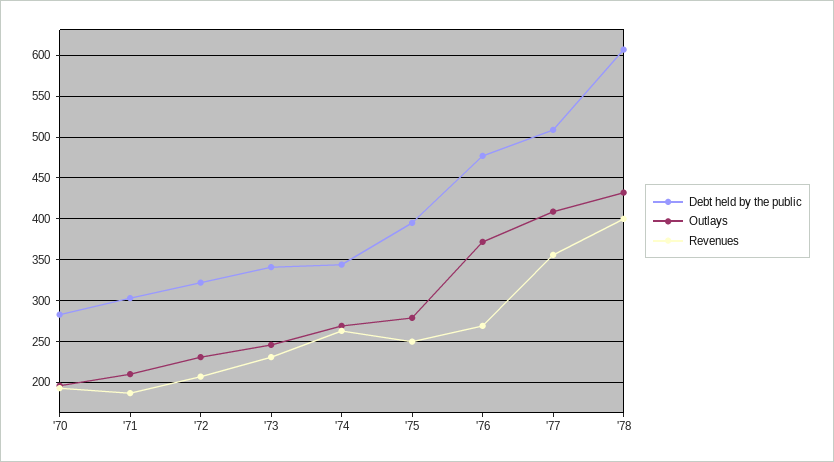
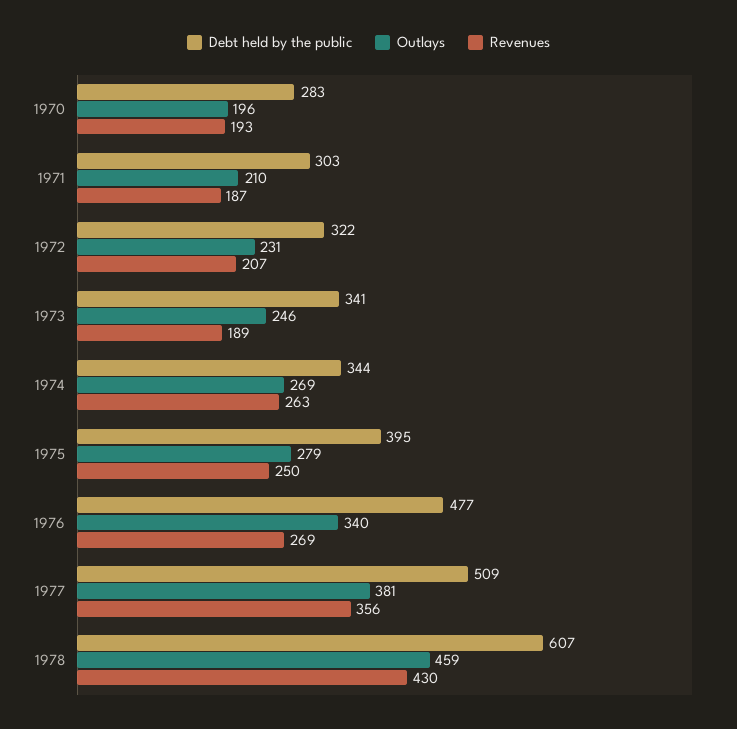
  {
    "Debt held by the public": {
      "'70": 283,
      "'71": 303,
      "'72": 322,
      "'73": 341,
      "'74": 344,
      "'75": 395,
      "'76": 477,
      "'77": 509,
      "'78": 607
    },
    "Outlays": {
      "'70": 196,
      "'71": 210,
      "'72": 231,
      "'73": 246,
      "'74": 269,
      "'75": 279,
-     "'76": 370,
+     "'76": 340,
-     "'77": 410,
+     "'77": 381,
-     "'78": 430
+     "'78": 459
    },
    "Revenues": {
      "'70": 193,
      "'71": 187,
      "'72": 207,
-     "'73": 230,
+     "'73": 189,
      "'74": 263,
      "'75": 250,
      "'76": 269,
      "'77": 356,
-     "'78": 400
+     "'78": 430
    }
  }

